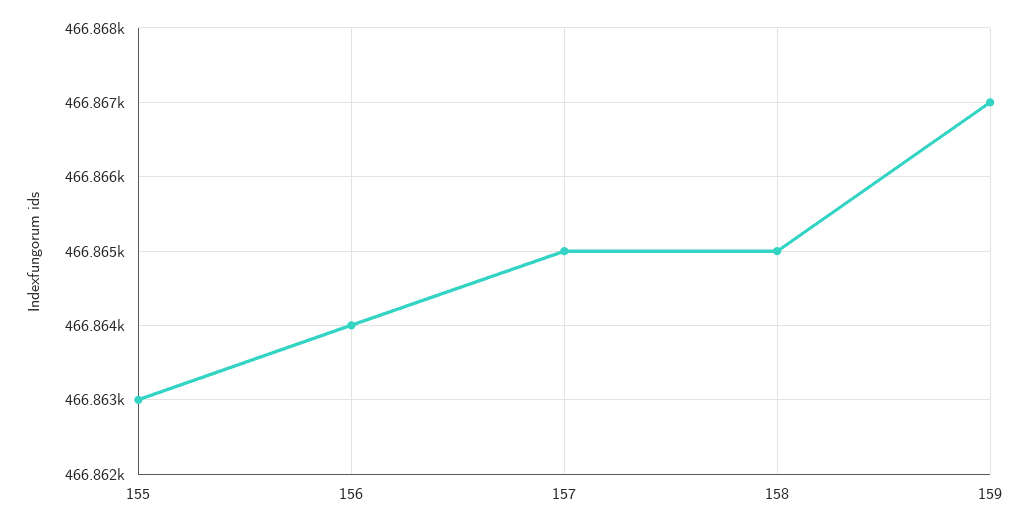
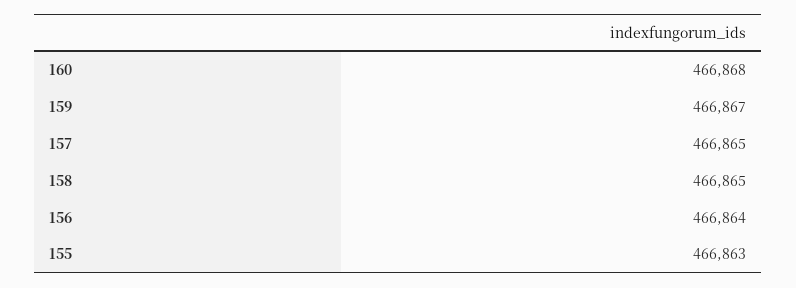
  {
    "155": 466863,
    "156": 466864,
    "157": 466865,
    "158": 466865,
-   "159": 466867
+   "159": 466867,
+   "160": 466868
  }

